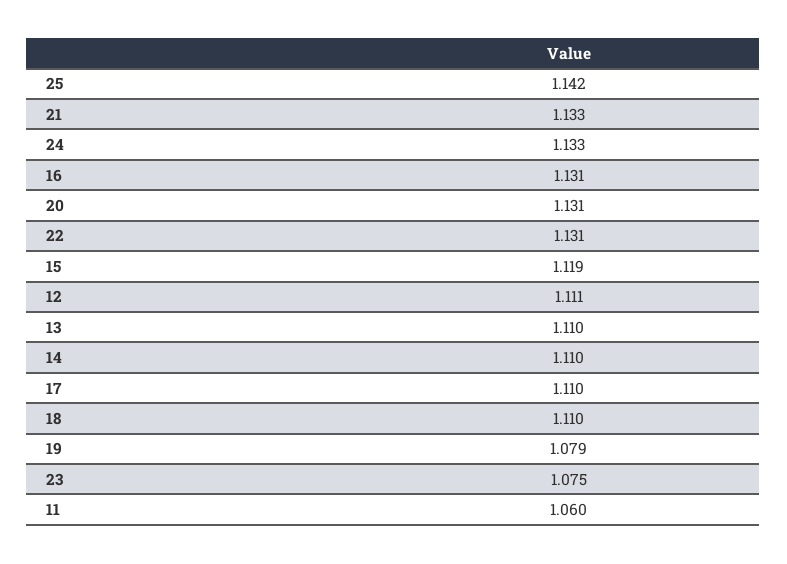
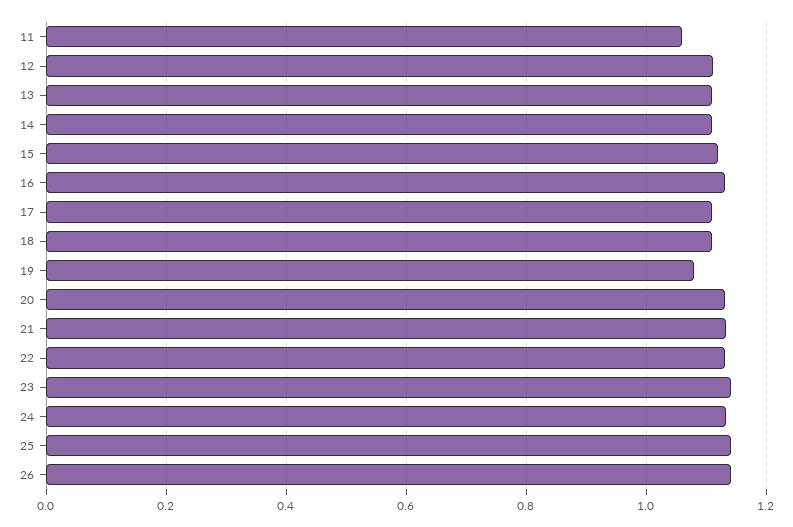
  {
    "25": 1.142,
    "21": 1.133,
    "24": 1.133,
    "16": 1.131,
    "20": 1.131,
    "22": 1.131,
    "15": 1.119,
    "12": 1.111,
    "13": 1.11,
    "14": 1.11,
    "17": 1.11,
    "18": 1.11,
    "19": 1.079,
-   "23": 1.075,
+   "23": 1.14,
-   "11": 1.06
+   "11": 1.06,
+   "26": 1.14
  }

